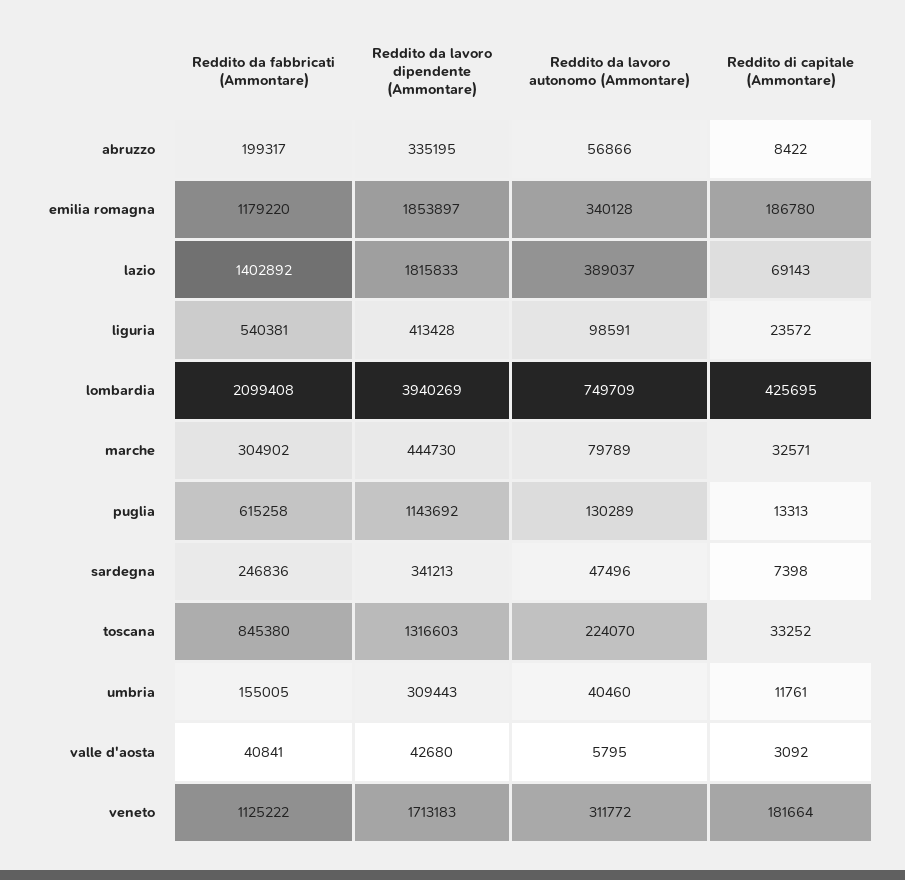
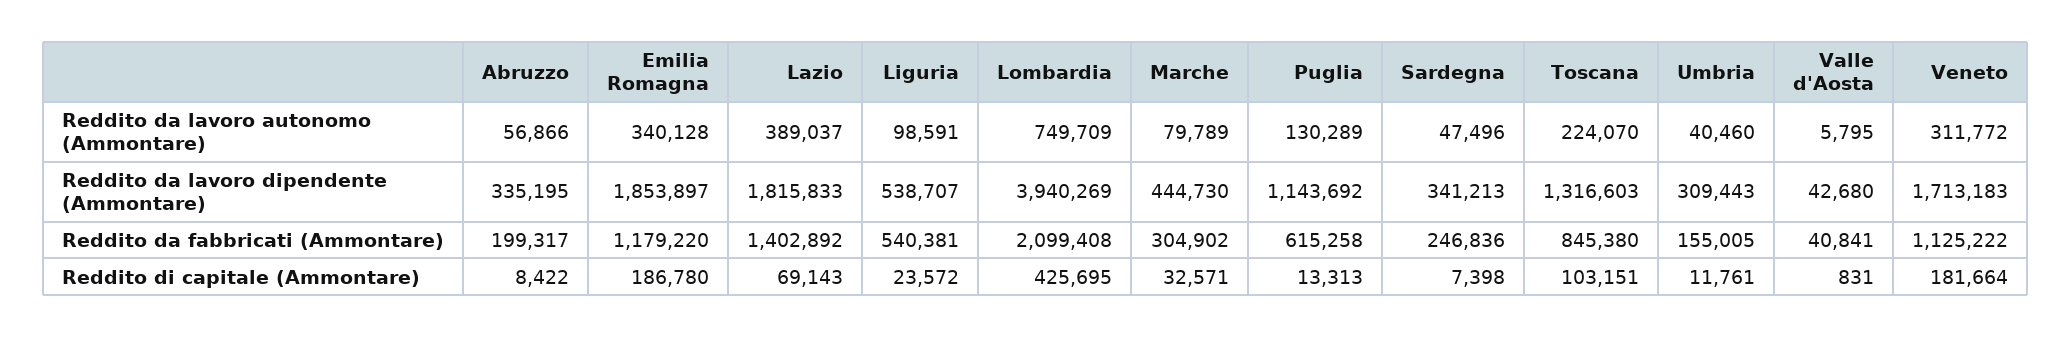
  {
    "Reddito da fabbricati (Ammontare)": {
      "abruzzo": 199317,
      "emilia romagna": 1179220,
      "lazio": 1402892,
      "liguria": 540381,
      "lombardia": 2099408,
      "marche": 304902,
      "puglia": 615258,
      "sardegna": 246836,
      "toscana": 845380,
      "umbria": 155005,
      "valle d'aosta": 40841,
      "veneto": 1125222
    },
    "Reddito da lavoro dipendente (Ammontare)": {
      "abruzzo": 335195,
      "emilia romagna": 1853897,
      "lazio": 1815833,
-     "liguria": 413428,
+     "liguria": 538707,
      "lombardia": 3940269,
      "marche": 444730,
      "puglia": 1143692,
      "sardegna": 341213,
      "toscana": 1316603,
      "umbria": 309443,
      "valle d'aosta": 42680,
      "veneto": 1713183
    },
    "Reddito da lavoro autonomo (Ammontare)": {
      "abruzzo": 56866,
      "emilia romagna": 340128,
      "lazio": 389037,
      "liguria": 98591,
      "lombardia": 749709,
      "marche": 79789,
      "puglia": 130289,
      "sardegna": 47496,
      "toscana": 224070,
      "umbria": 40460,
      "valle d'aosta": 5795,
      "veneto": 311772
    },
    "Reddito di capitale (Ammontare)": {
      "abruzzo": 8422,
      "emilia romagna": 186780,
      "lazio": 69143,
      "liguria": 23572,
      "lombardia": 425695,
      "marche": 32571,
      "puglia": 13313,
      "sardegna": 7398,
-     "toscana": 33252,
+     "toscana": 103151,
      "umbria": 11761,
-     "valle d'aosta": 3092,
+     "valle d'aosta": 831,
      "veneto": 181664
    }
  }

